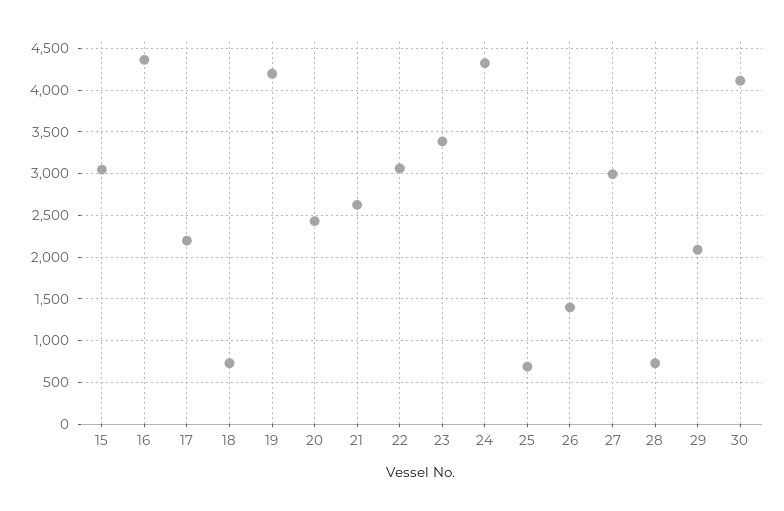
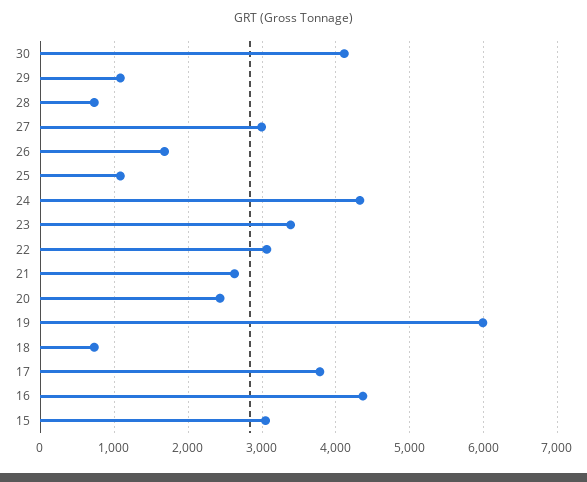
  {
    "15": 3000,
    "16": 4400,
-   "17": 2200,
+   "17": 3800,
    "18": 700,
-   "19": 4200,
+   "19": 6000,
    "20": 2400,
    "21": 2600,
    "22": 3100,
    "23": 3400,
    "24": 4300,
-   "25": 700,
+   "25": 1100,
-   "26": 1400,
+   "26": 1700,
    "27": 3000,
    "28": 700,
-   "29": 2100,
+   "29": 1100,
    "30": 4100
  }

